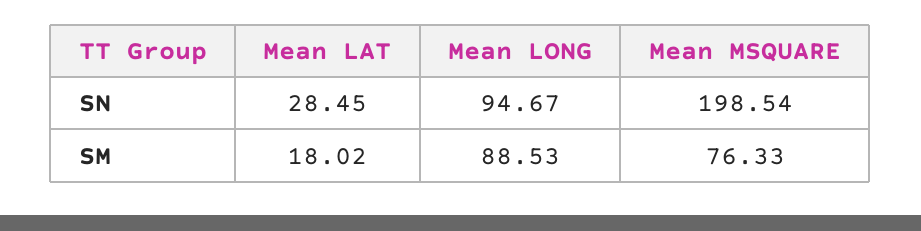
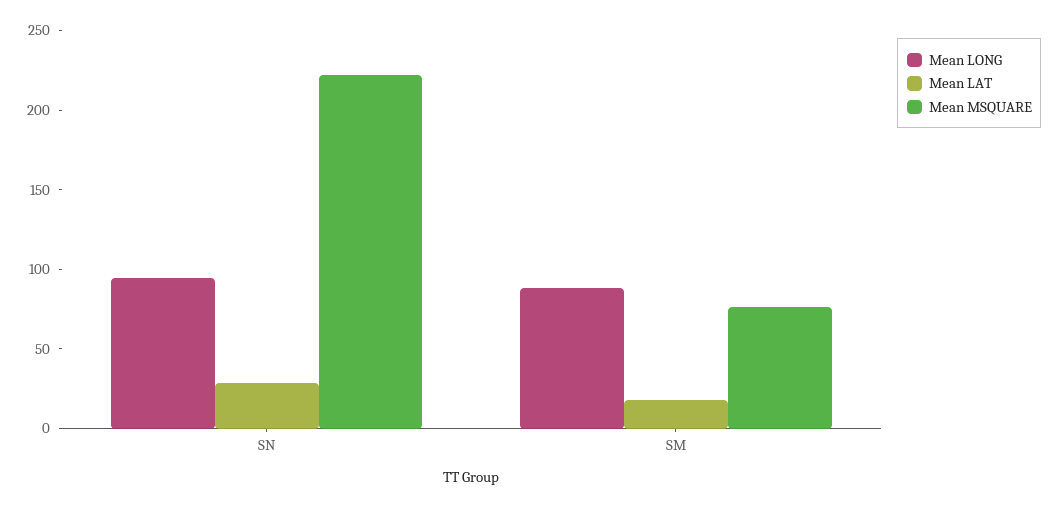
  {
    "Mean LAT": {
      "SN": 28.45,
      "SM": 18.02
    },
    "Mean LONG": {
      "SN": 94.67,
      "SM": 88.53
    },
    "Mean MSQUARE": {
-     "SN": 198.54,
+     "SN": 220,
      "SM": 76.33
    }
  }

